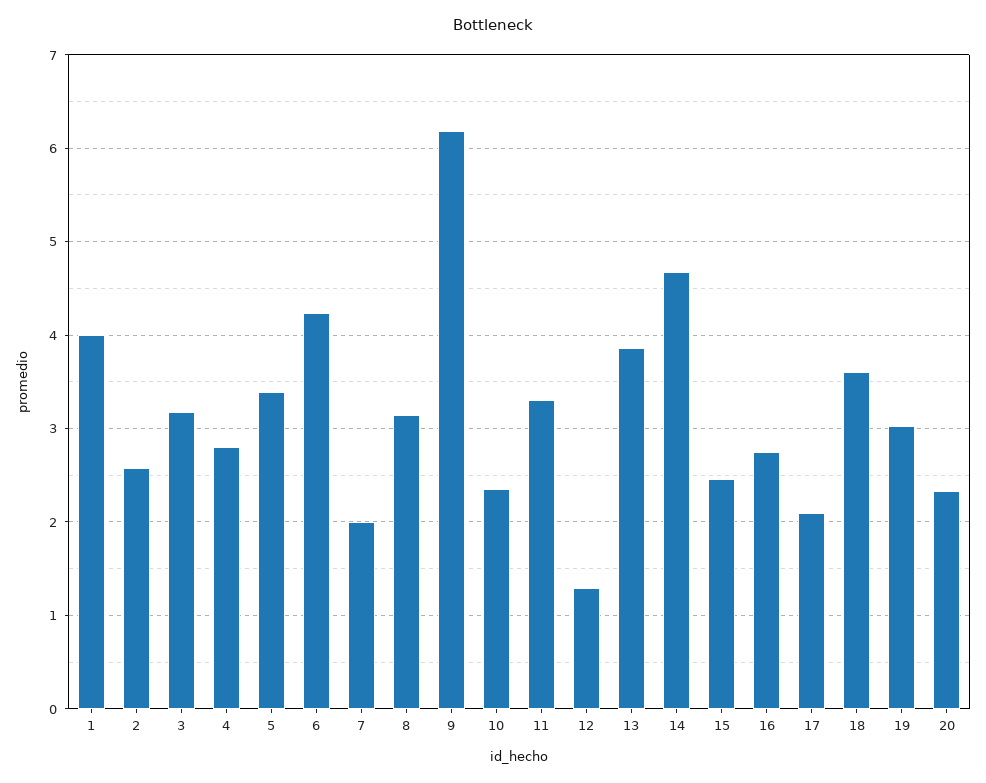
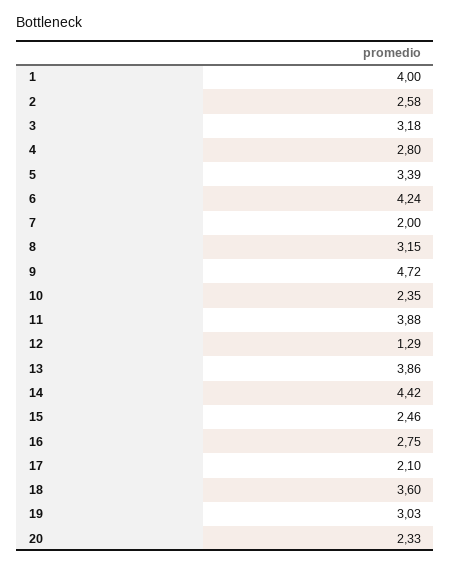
  {
    "1": 4,
    "2": 2.58,
    "3": 3.18,
    "4": 2.8,
    "5": 3.39,
    "6": 4.24,
    "7": 2,
    "8": 3.15,
-   "9": 6.2,
+   "9": 4.72,
    "10": 2.35,
-   "11": 3.3,
+   "11": 3.88,
    "12": 1.29,
    "13": 3.86,
-   "14": 4.7,
+   "14": 4.42,
    "15": 2.46,
    "16": 2.75,
    "17": 2.1,
    "18": 3.6,
    "19": 3.03,
    "20": 2.33
  }

